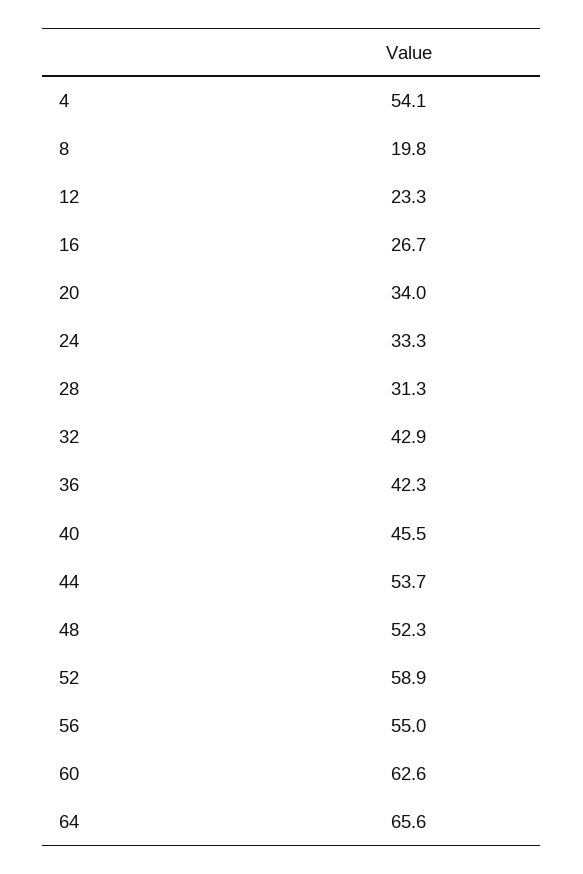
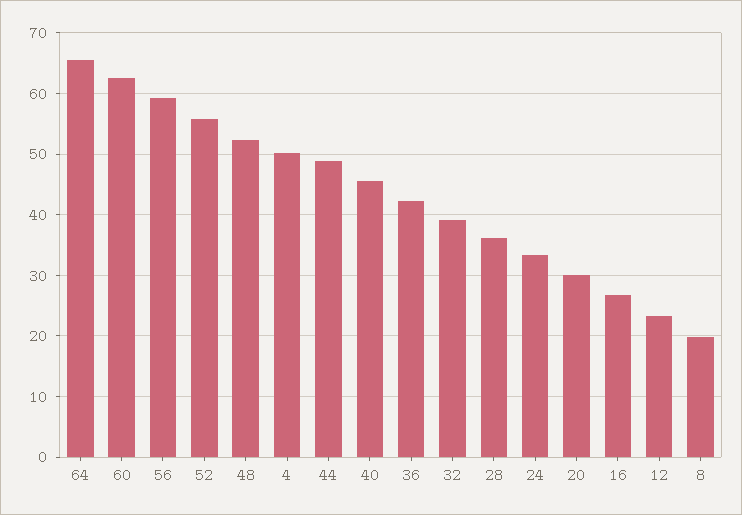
  {
-   "4": 54.1,
+   "4": 50,
    "8": 19.8,
    "12": 23.3,
    "16": 26.7,
-   "20": 34,
+   "20": 30,
    "24": 33.3,
-   "28": 31.3,
+   "28": 36,
-   "32": 42.9,
+   "32": 39,
    "36": 42.3,
    "40": 45.5,
-   "44": 53.7,
+   "44": 49,
    "48": 52.3,
-   "52": 58.9,
+   "52": 56,
-   "56": 55,
+   "56": 59,
    "60": 62.6,
    "64": 65.6
  }

